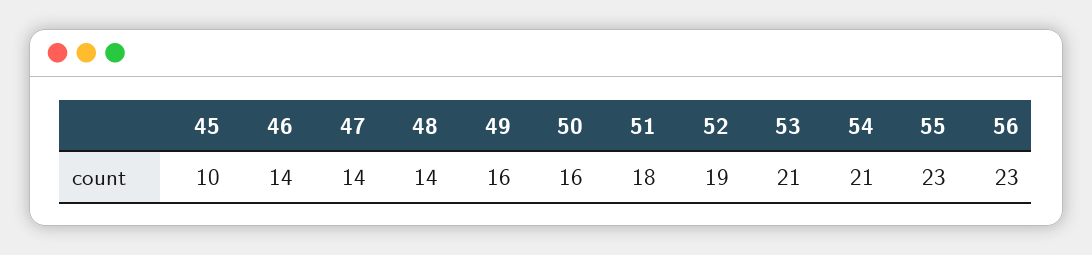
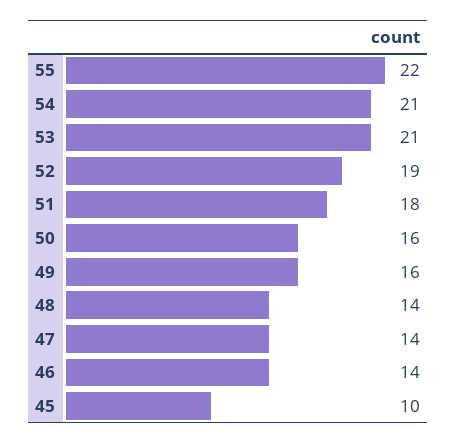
  {
    "45": 10,
    "46": 14,
    "47": 14,
    "48": 14,
    "49": 16,
    "50": 16,
    "51": 18,
    "52": 19,
    "53": 21,
    "54": 21,
-   "55": 23,
+   "55": 22
-   "56": 23
  }

